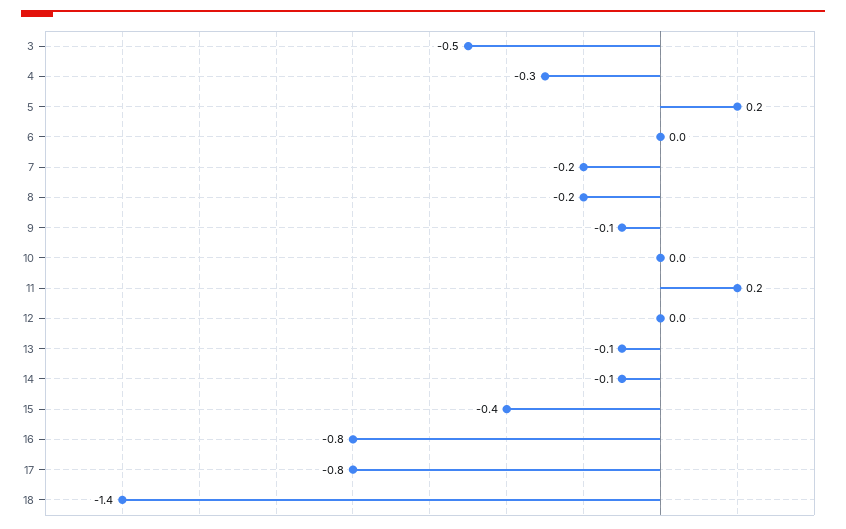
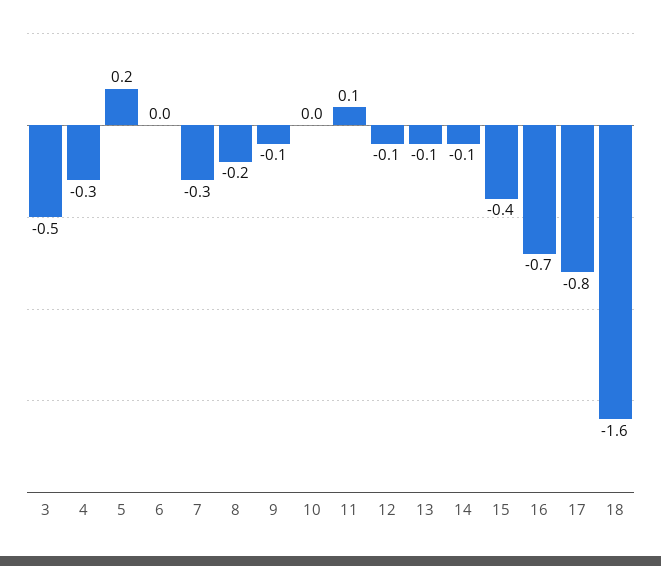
  {
    "3": -0.5,
    "4": -0.3,
    "5": 0.2,
    "6": 0,
-   "7": -0.2,
+   "7": -0.3,
    "8": -0.2,
    "9": -0.1,
    "10": 0,
-   "11": 0.2,
+   "11": 0.1,
-   "12": 0,
+   "12": -0.1,
    "13": -0.1,
    "14": -0.1,
    "15": -0.4,
-   "16": -0.8,
+   "16": -0.7,
    "17": -0.8,
-   "18": -1.4
+   "18": -1.6
  }

